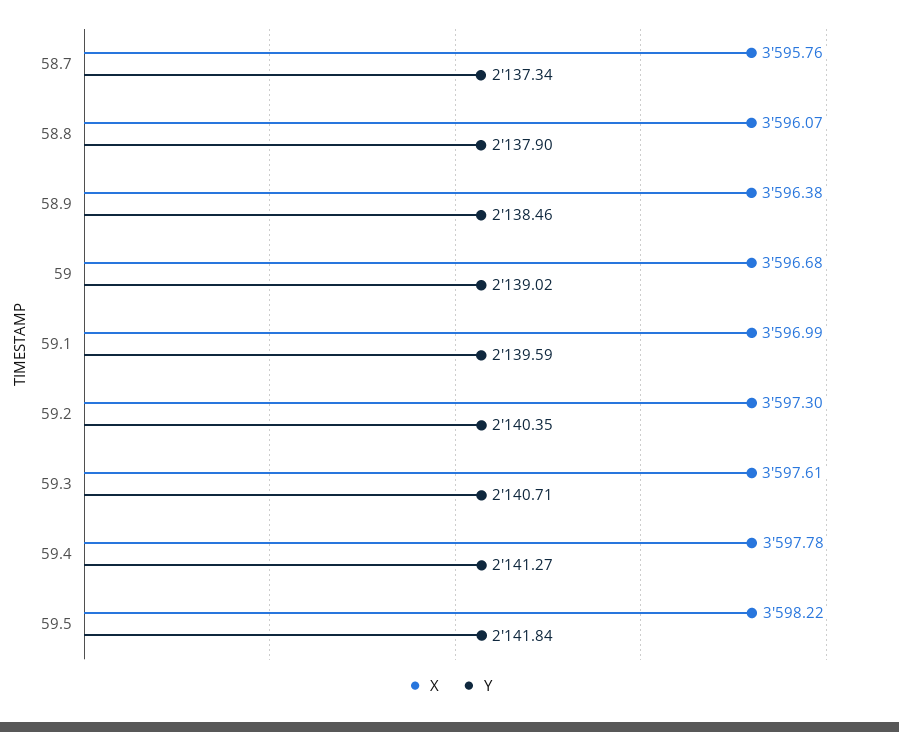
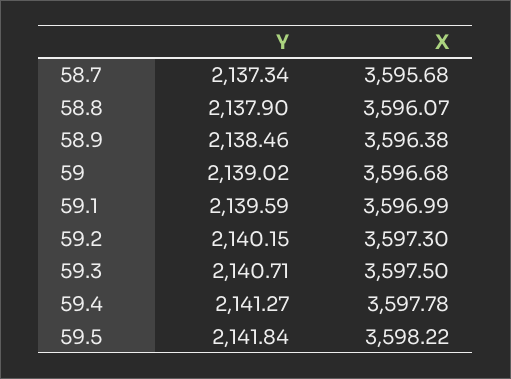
  {
    "X": {
-     "58.7": 3595.76,
+     "58.7": 3595.68,
      "58.8": 3596.07,
      "58.9": 3596.38,
      "59": 3596.68,
      "59.1": 3596.99,
      "59.2": 3597.3,
-     "59.3": 3597.61,
+     "59.3": 3597.5,
      "59.4": 3597.78,
      "59.5": 3598.22
    },
    "Y": {
      "58.7": 2137.34,
      "58.8": 2137.9,
      "58.9": 2138.46,
      "59": 2139.02,
      "59.1": 2139.59,
-     "59.2": 2140.35,
+     "59.2": 2140.15,
      "59.3": 2140.71,
      "59.4": 2141.27,
      "59.5": 2141.84
    }
  }

